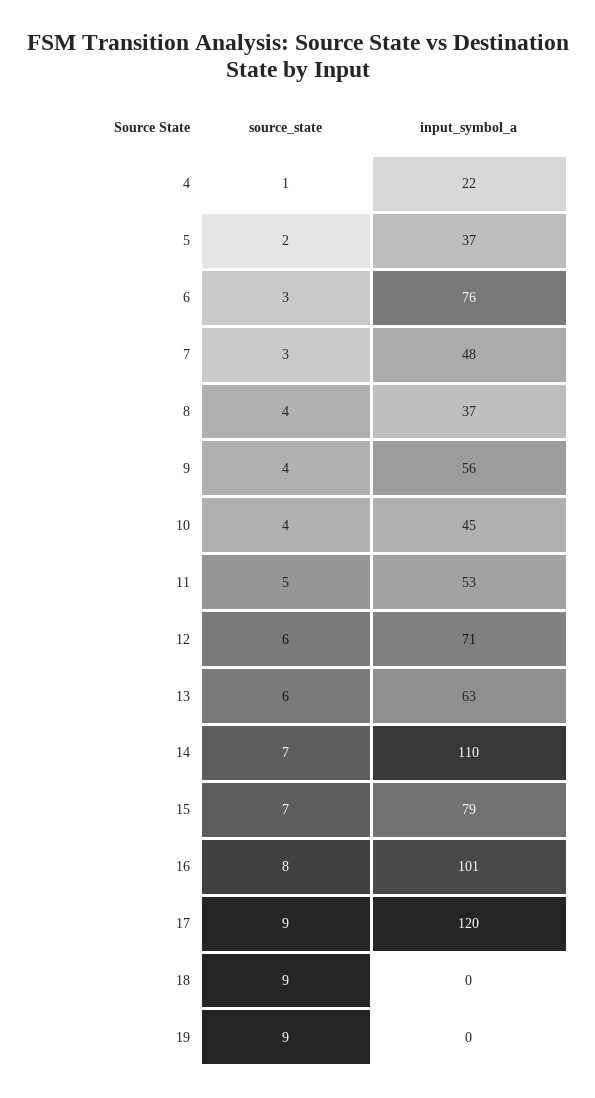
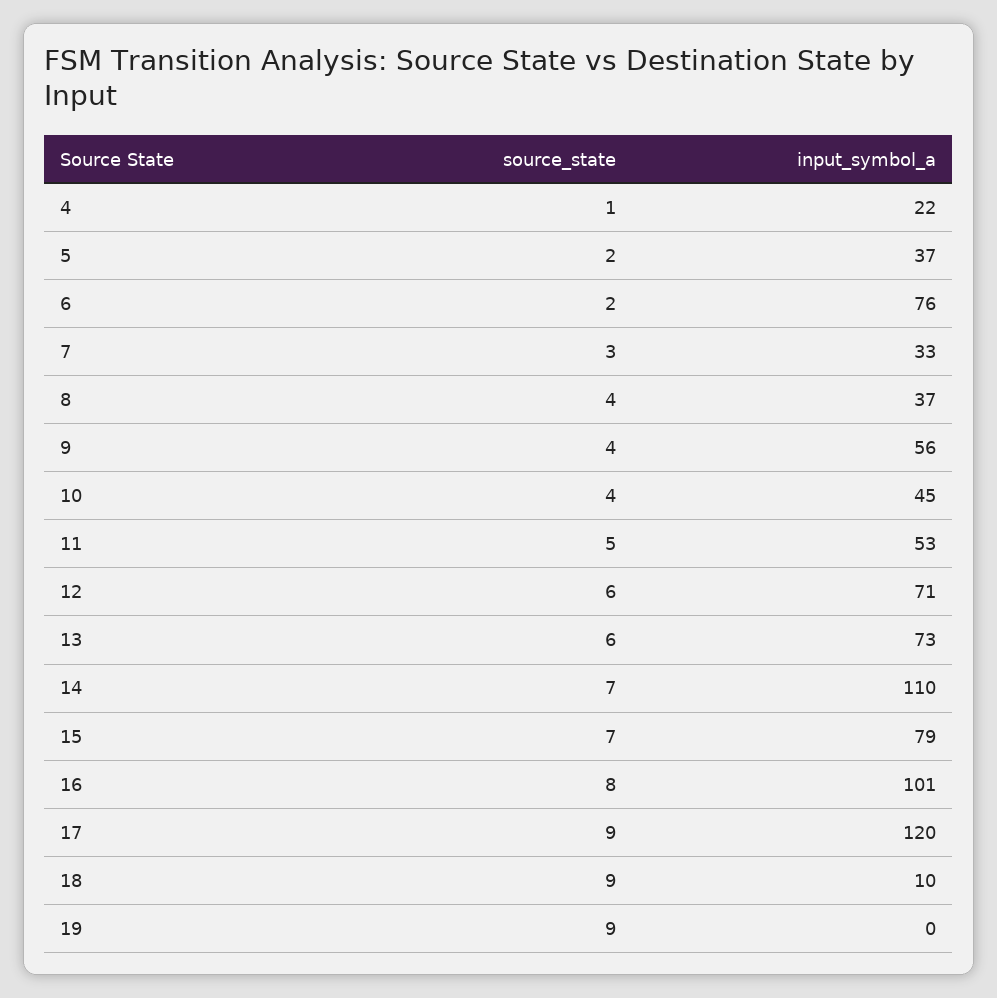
  {
    "source_state": {
      "4": 1,
      "5": 2,
-     "6": 3,
+     "6": 2,
      "7": 3,
      "8": 4,
      "9": 4,
      "10": 4,
      "11": 5,
      "12": 6,
      "13": 6,
      "14": 7,
      "15": 7,
      "16": 8,
      "17": 9,
      "18": 9,
      "19": 9
    },
    "input_symbol_a": {
      "4": 22,
      "5": 37,
      "6": 76,
-     "7": 48,
+     "7": 33,
      "8": 37,
      "9": 56,
      "10": 45,
      "11": 53,
      "12": 71,
-     "13": 63,
+     "13": 73,
      "14": 110,
      "15": 79,
      "16": 101,
      "17": 120,
-     "18": 0,
+     "18": 10,
      "19": 0
    }
  }

